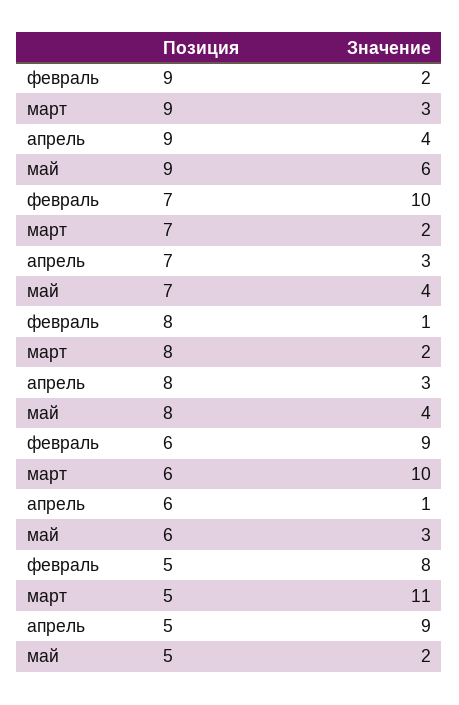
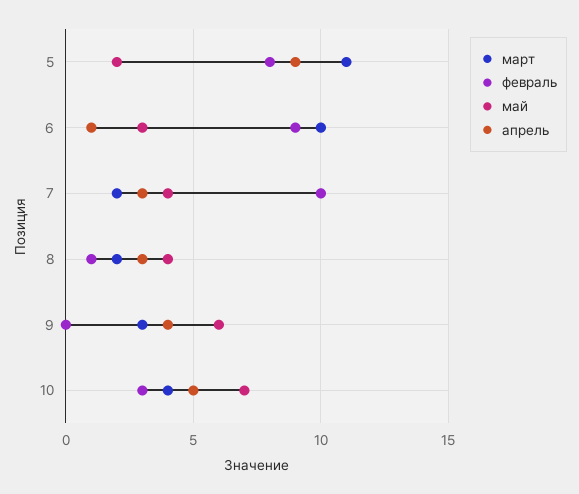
  {
    "февраль": {
-     "9": 2,
+     "9": 0,
      "7": 10,
      "8": 1,
      "6": 9,
-     "5": 8
+     "5": 8,
+     "10": 3
    },
    "март": {
      "9": 3,
      "7": 2,
      "8": 2,
      "6": 10,
-     "5": 11
+     "5": 11,
+     "10": 4
    },
    "апрель": {
      "9": 4,
      "7": 3,
      "8": 3,
      "6": 1,
-     "5": 9
+     "5": 9,
+     "10": 5
    },
    "май": {
      "9": 6,
      "7": 4,
      "8": 4,
      "6": 3,
-     "5": 2
+     "5": 2,
+     "10": 7
    }
  }

